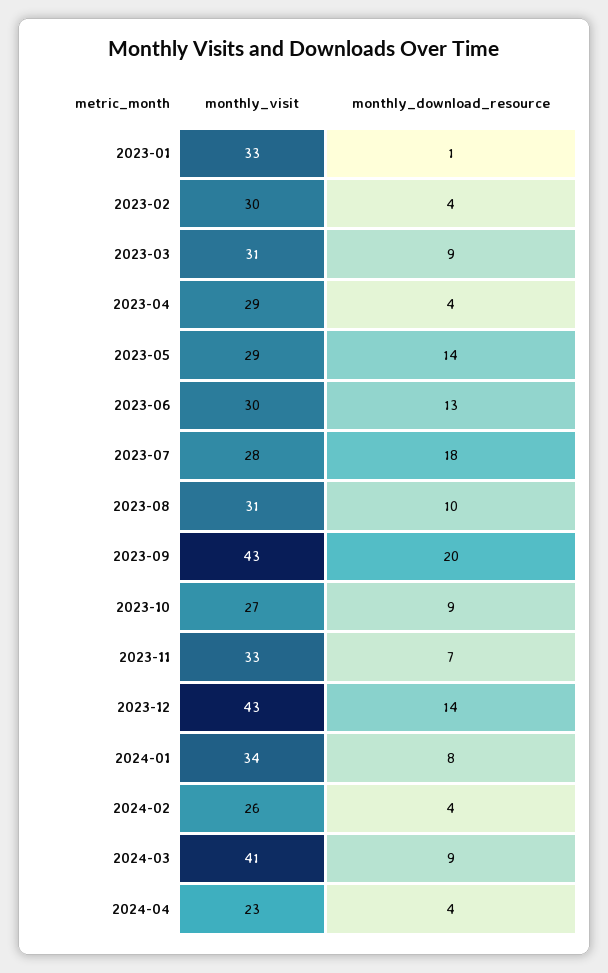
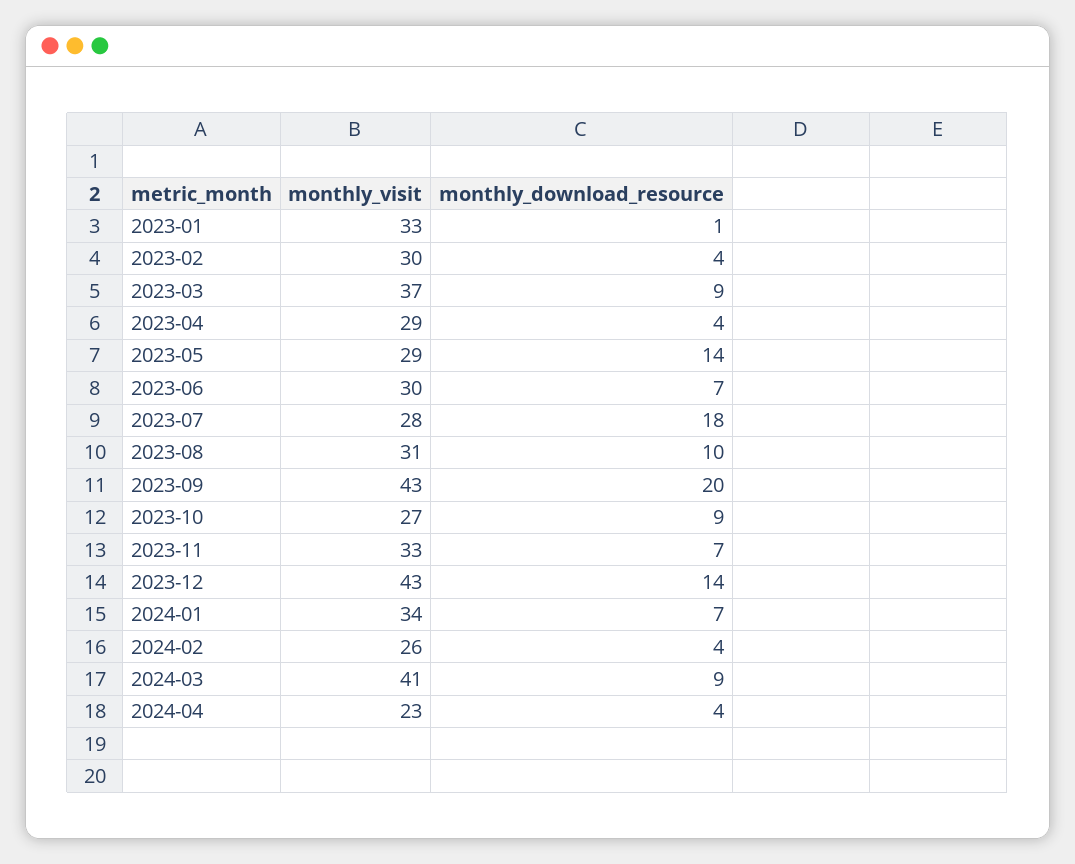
  {
    "monthly_visit": {
      "2023-01": 33,
      "2023-02": 30,
-     "2023-03": 31,
+     "2023-03": 37,
      "2023-04": 29,
      "2023-05": 29,
      "2023-06": 30,
      "2023-07": 28,
      "2023-08": 31,
      "2023-09": 43,
      "2023-10": 27,
      "2023-11": 33,
      "2023-12": 43,
      "2024-01": 34,
      "2024-02": 26,
      "2024-03": 41,
      "2024-04": 23
    },
    "monthly_download_resource": {
      "2023-01": 1,
      "2023-02": 4,
      "2023-03": 9,
      "2023-04": 4,
      "2023-05": 14,
-     "2023-06": 13,
+     "2023-06": 7,
      "2023-07": 18,
      "2023-08": 10,
      "2023-09": 20,
      "2023-10": 9,
      "2023-11": 7,
      "2023-12": 14,
-     "2024-01": 8,
+     "2024-01": 7,
      "2024-02": 4,
      "2024-03": 9,
      "2024-04": 4
    }
  }

